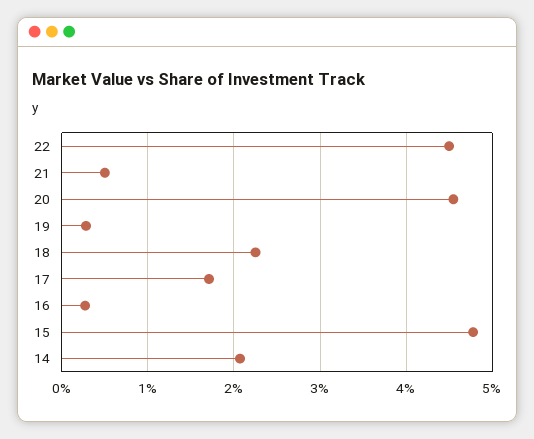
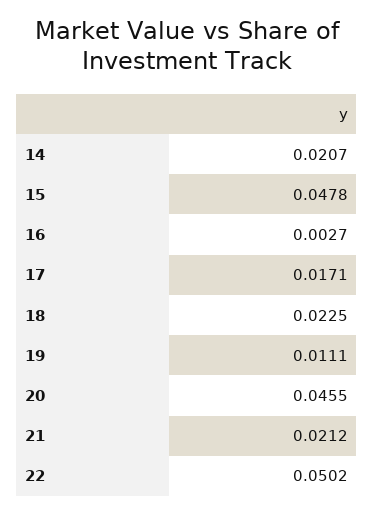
  {
-   "22": 0.045,
+   "22": 0.0502,
-   "21": 0.005,
+   "21": 0.0212,
    "20": 0.0455,
-   "19": 0.003,
+   "19": 0.0111,
    "18": 0.0225,
    "17": 0.0171,
    "16": 0.0027,
    "15": 0.0478,
    "14": 0.0207
  }

